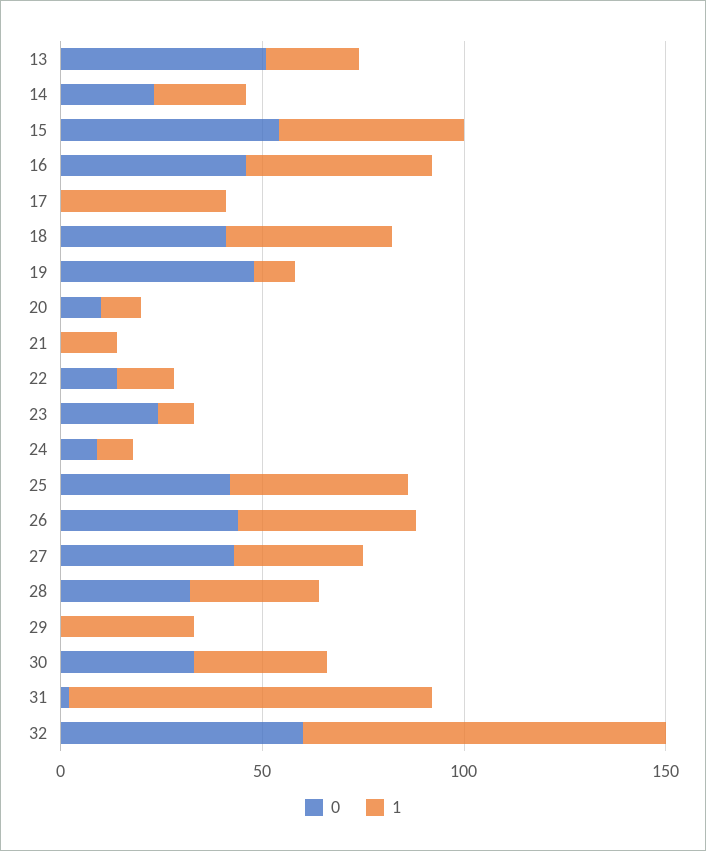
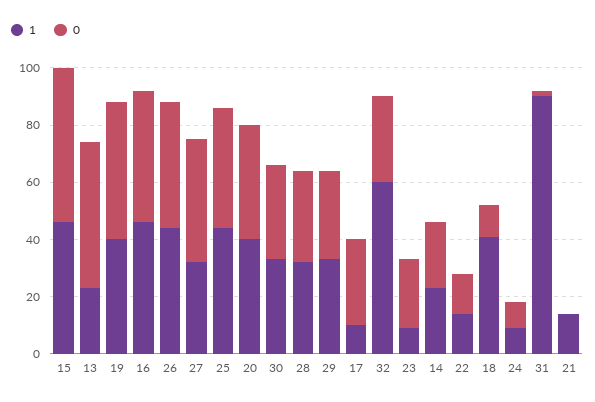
  {
    "0": {
      "13": 50,
      "14": 25,
      "15": 55,
      "16": 45,
-     "17": 0,
+     "17": 30,
-     "18": 40,
+     "18": 10,
      "19": 50,
-     "20": 10,
+     "20": 40,
      "21": 0,
      "22": 15,
      "23": 25,
      "24": 10,
      "25": 40,
      "26": 45,
      "27": 45,
      "28": 30,
-     "29": 0,
+     "29": 30,
      "30": 35,
      "31": 0,
-     "32": 60
+     "32": 30
    },
    "1": {
      "13": 25,
      "14": 25,
      "15": 45,
      "16": 45,
-     "17": 40,
+     "17": 10,
      "18": 40,
-     "19": 10,
+     "19": 40,
-     "20": 10,
+     "20": 40,
      "21": 15,
      "22": 15,
      "23": 10,
      "24": 10,
      "25": 45,
      "26": 45,
      "27": 30,
      "28": 30,
      "29": 35,
      "30": 35,
      "31": 90,
-     "32": 90
+     "32": 60
    }
  }

